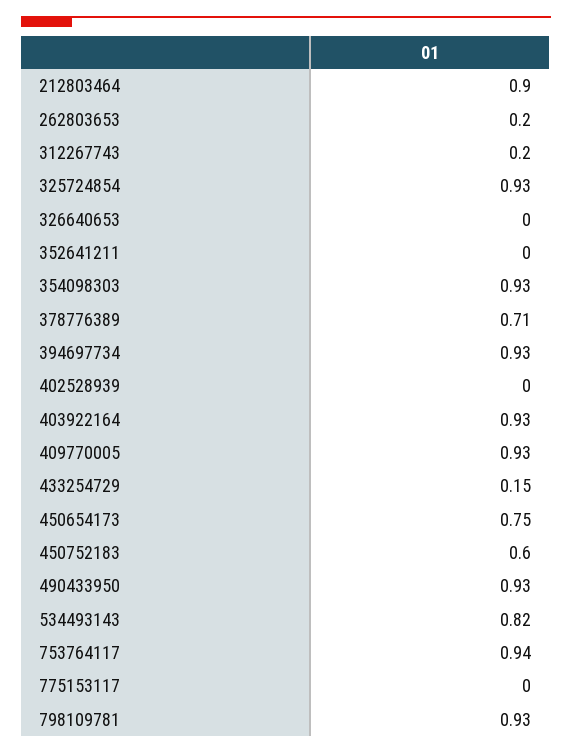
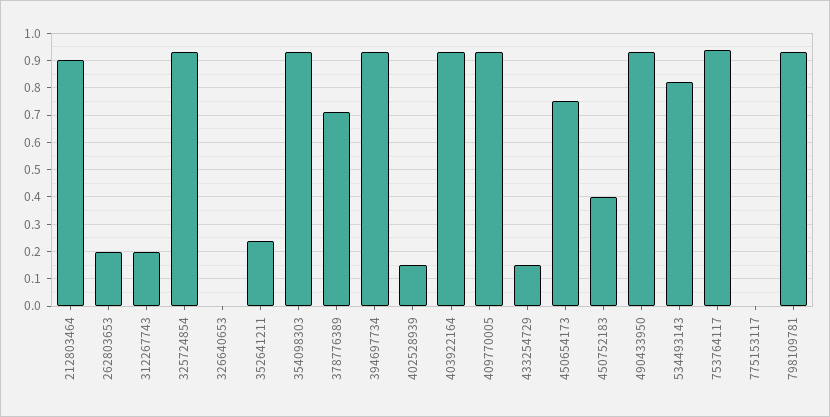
  {
    "212803464": 0.9,
    "262803653": 0.2,
    "312267743": 0.2,
    "325724854": 0.93,
    "326640653": 0,
-   "352641211": 0,
+   "352641211": 0.25,
    "354098303": 0.93,
    "378776389": 0.71,
    "394697734": 0.93,
-   "402528939": 0,
+   "402528939": 0.15,
    "403922164": 0.93,
    "409770005": 0.93,
    "433254729": 0.15,
    "450654173": 0.75,
-   "450752183": 0.6,
+   "450752183": 0.4,
    "490433950": 0.93,
    "534493143": 0.82,
    "753764117": 0.94,
    "775153117": 0,
    "798109781": 0.93
  }

